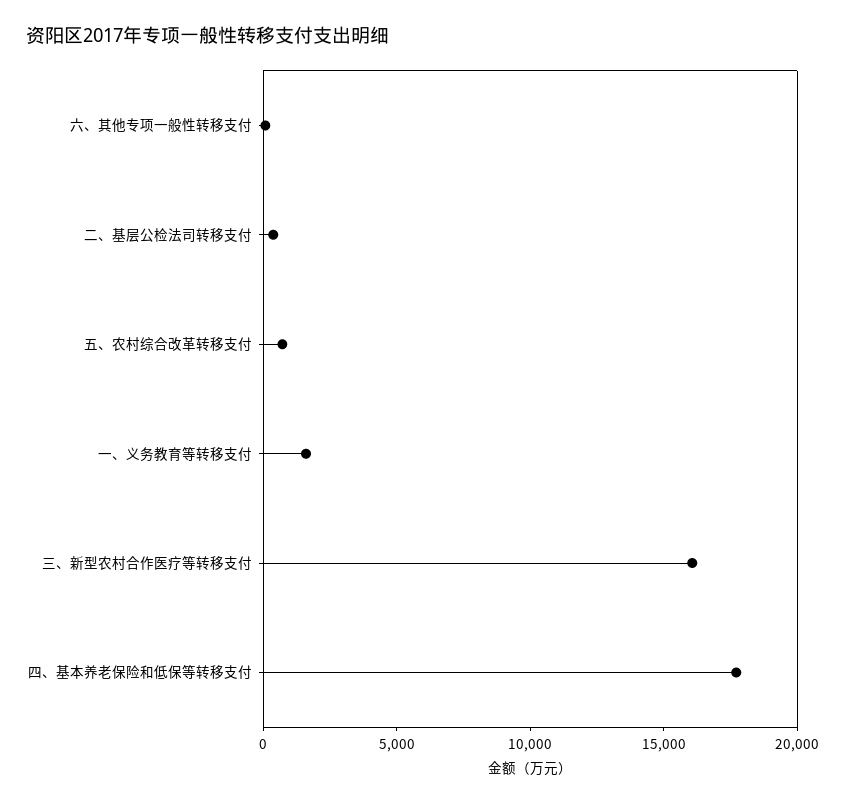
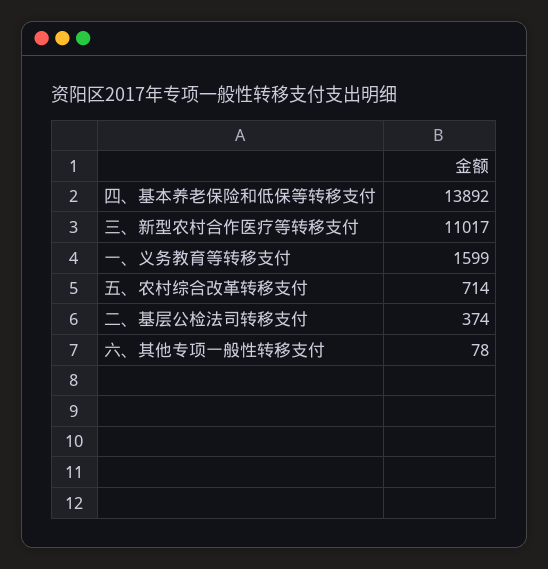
  {
    "六、其他专项一般性转移支付": 78,
    "二、基层公检法司转移支付": 374,
    "五、农村综合改革转移支付": 714,
    "一、义务教育等转移支付": 1599,
-   "三、新型农村合作医疗等转移支付": 16000,
+   "三、新型农村合作医疗等转移支付": 11017,
-   "四、基本养老保险和低保等转移支付": 18000
+   "四、基本养老保险和低保等转移支付": 13892
  }

